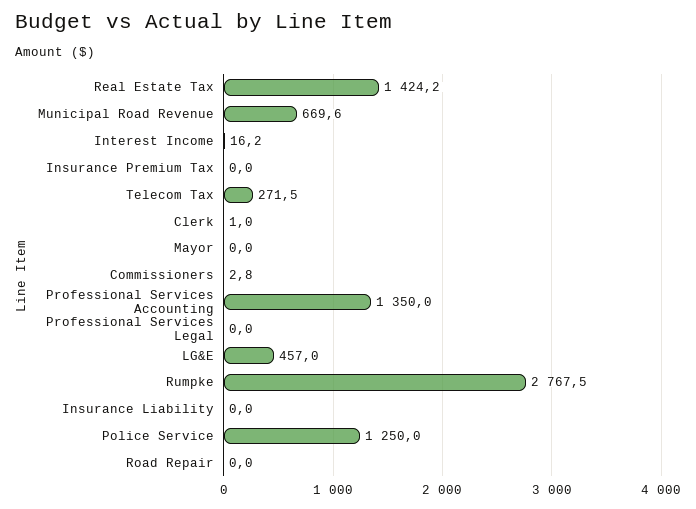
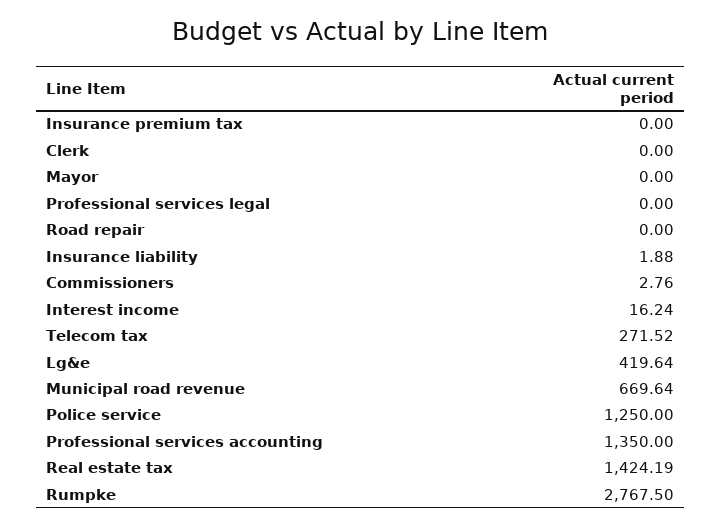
  {
    "Real Estate Tax": 1424.19,
    "Municipal Road Revenue": 669.64,
    "Interest Income": 16.24,
    "Insurance Premium Tax": 0,
    "Telecom Tax": 271.52,
-   "Clerk": 1,
+   "Clerk": 0,
    "Mayor": 0,
    "Commissioners": 2.76,
    "Professional Services Accounting": 1350,
    "Professional Services Legal": 0,
-   "LG&E": 457,
+   "LG&E": 419.64,
    "Rumpke": 2767.5,
-   "Insurance Liability": 0,
+   "Insurance Liability": 1.88,
    "Police Service": 1250,
    "Road Repair": 0
  }

